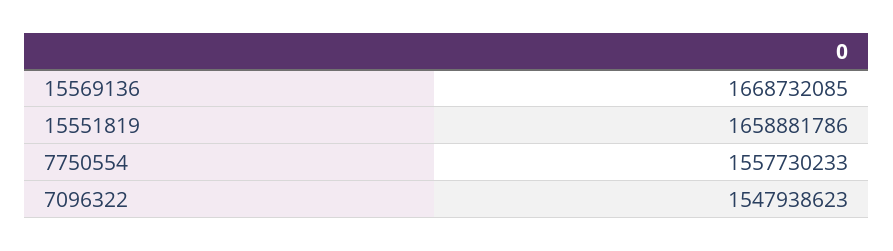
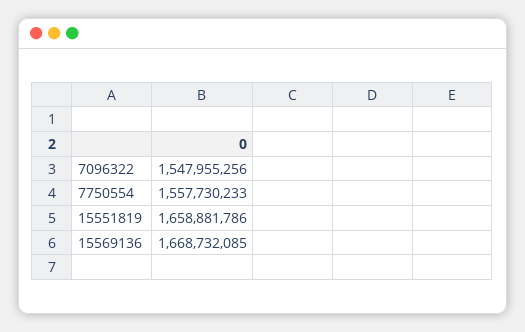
  {
    "15569136": 1668732085,
    "15551819": 1658881786,
    "7750554": 1557730233,
-   "7096322": 1547938623
+   "7096322": 1547955256
  }

